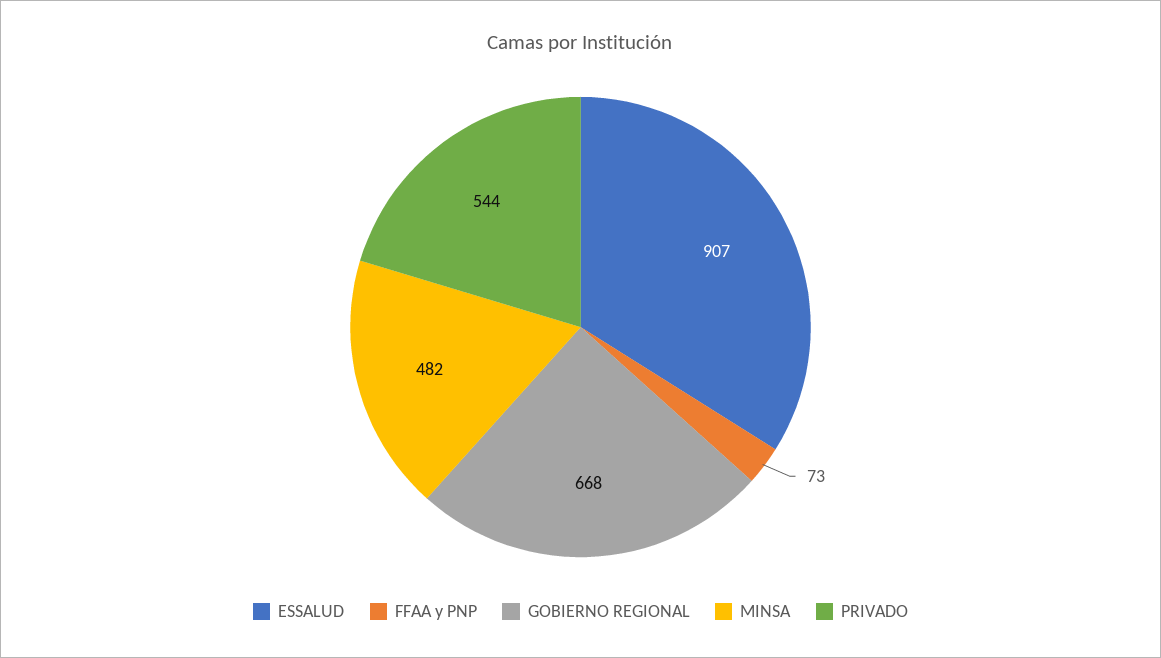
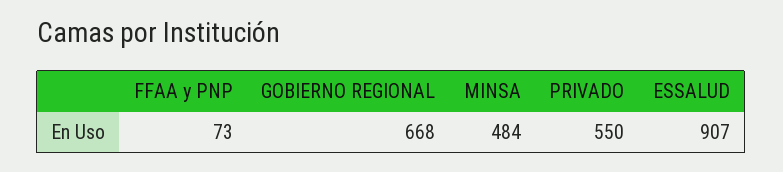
  {
    "ESSALUD": 907,
    "FFAA y PNP": 73,
    "GOBIERNO REGIONAL": 668,
-   "MINSA": 482,
+   "MINSA": 484,
-   "PRIVADO": 544
+   "PRIVADO": 550
  }

